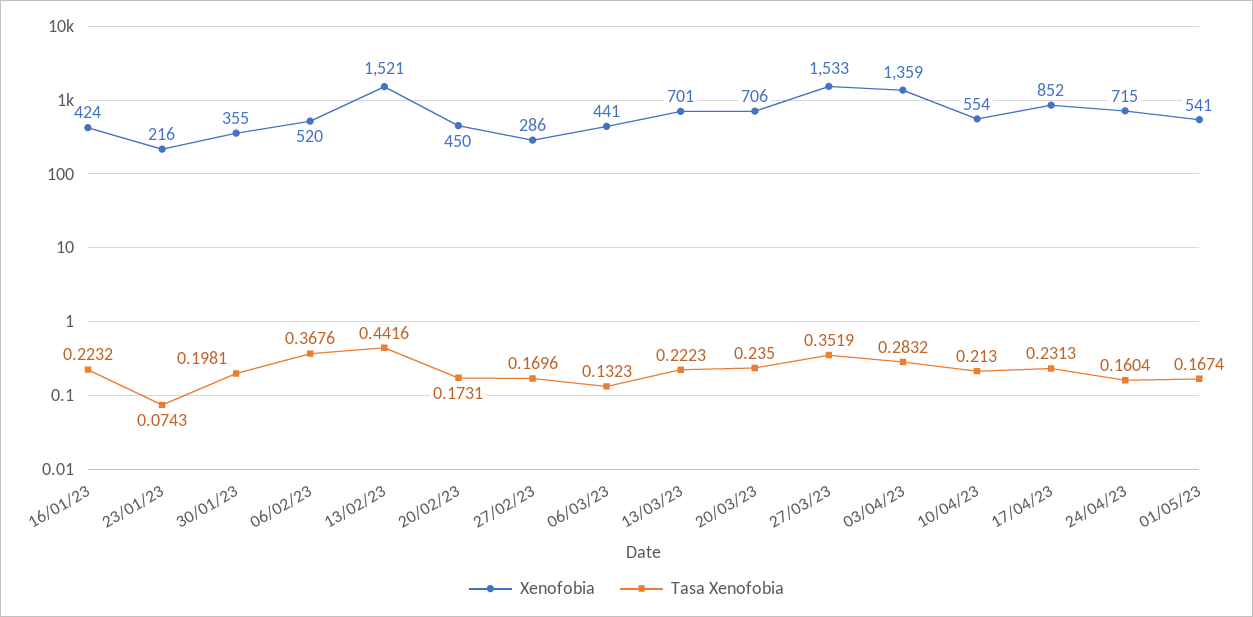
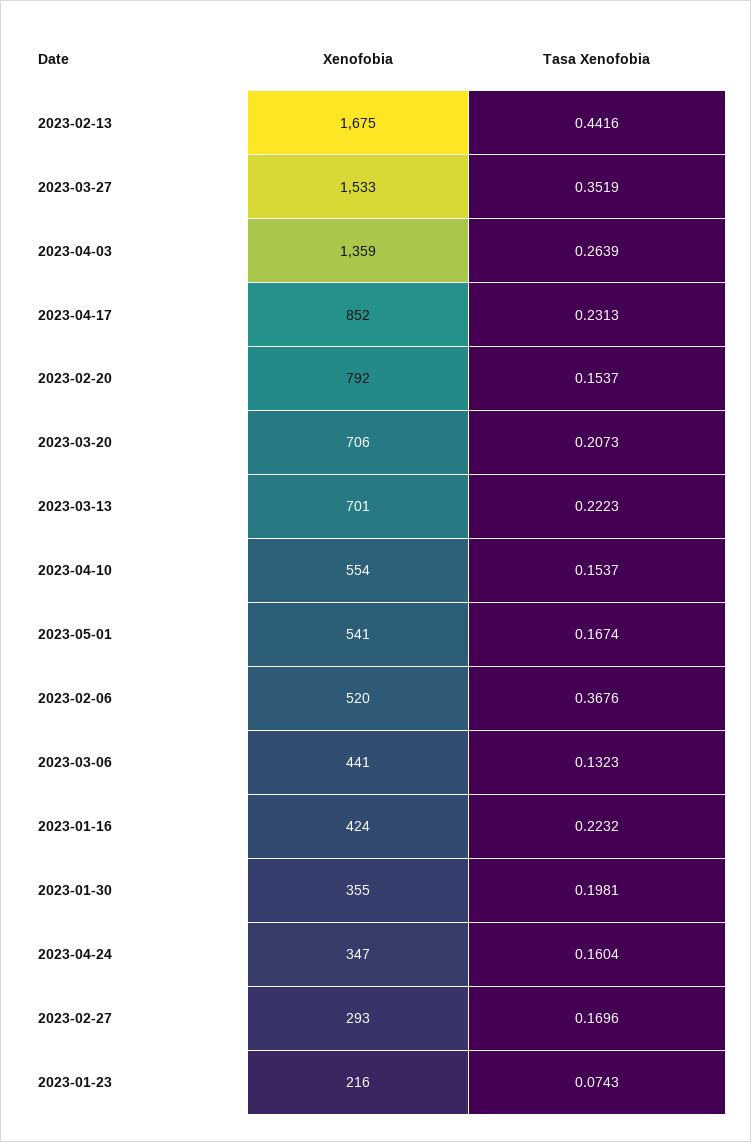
  {
    "Xenofobia": {
      "16/01/23": 424,
      "23/01/23": 216,
      "30/01/23": 355,
      "06/02/23": 520,
-     "13/02/23": 1521,
+     "13/02/23": 1675,
-     "20/02/23": 450,
+     "20/02/23": 792,
-     "27/02/23": 286,
+     "27/02/23": 293,
      "06/03/23": 441,
      "13/03/23": 701,
      "20/03/23": 706,
      "27/03/23": 1533,
      "03/04/23": 1359,
      "10/04/23": 554,
      "17/04/23": 852,
-     "24/04/23": 715,
+     "24/04/23": 347,
      "01/05/23": 541
    },
    "Tasa Xenofobia": {
      "16/01/23": 0.2232,
      "23/01/23": 0.0743,
      "30/01/23": 0.1981,
      "06/02/23": 0.3676,
      "13/02/23": 0.4416,
-     "20/02/23": 0.1731,
+     "20/02/23": 0.1537,
      "27/02/23": 0.1696,
      "06/03/23": 0.1323,
      "13/03/23": 0.2223,
-     "20/03/23": 0.235,
+     "20/03/23": 0.2073,
      "27/03/23": 0.3519,
-     "03/04/23": 0.2832,
+     "03/04/23": 0.2639,
-     "10/04/23": 0.213,
+     "10/04/23": 0.1537,
      "17/04/23": 0.2313,
      "24/04/23": 0.1604,
      "01/05/23": 0.1674
    }
  }

